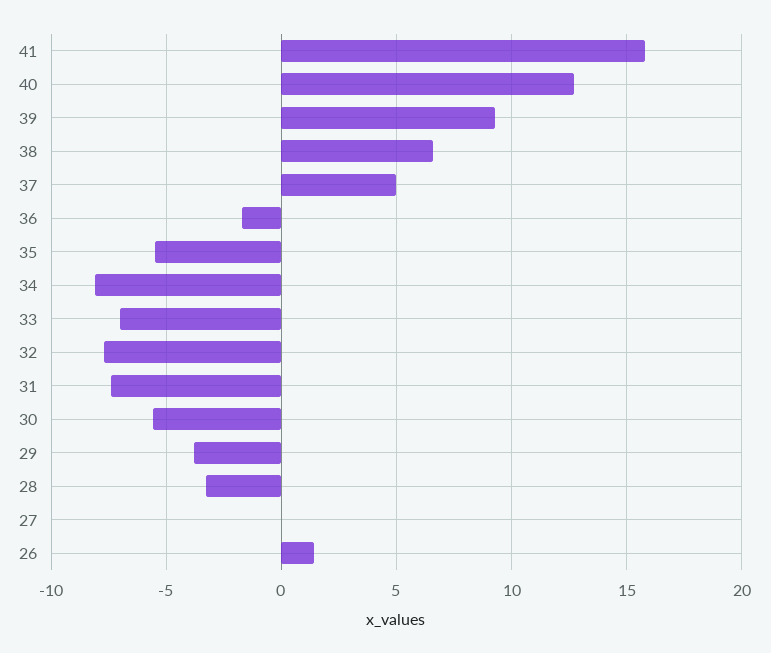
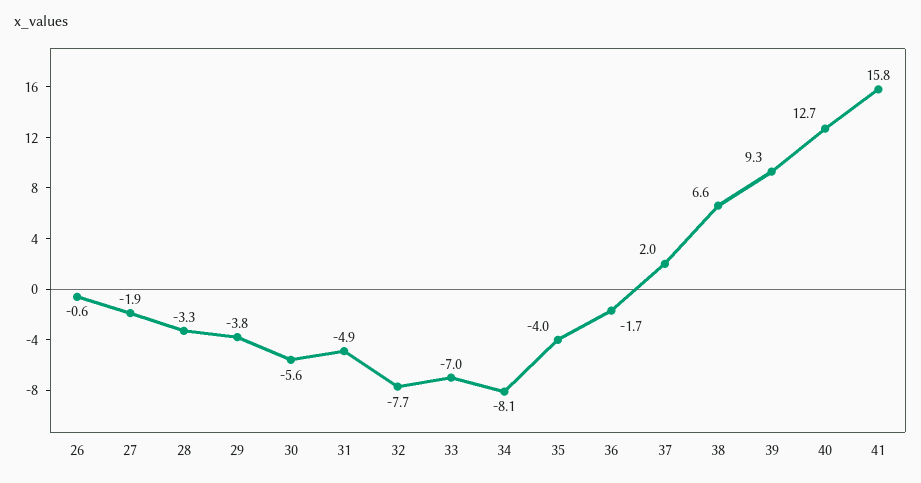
  {
    "41": 15.8,
    "40": 12.7,
    "39": 9.3,
    "38": 6.6,
-   "37": 5,
+   "37": 2,
    "36": -1.7,
-   "35": -5.5,
+   "35": -4,
    "34": -8.1,
    "33": -7,
    "32": -7.7,
-   "31": -7.5,
+   "31": -4.9,
    "30": -5.6,
    "29": -3.8,
    "28": -3.3,
-   "27": 0,
+   "27": -1.9,
-   "26": 1.5
+   "26": -0.6
  }

